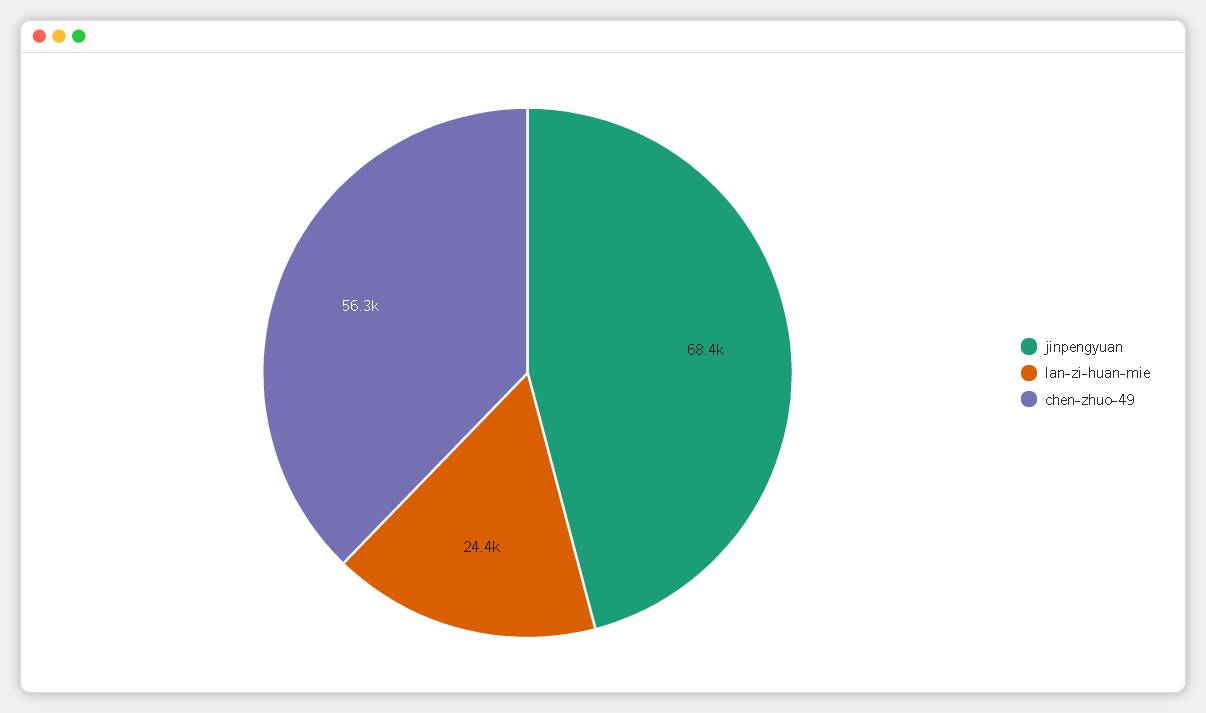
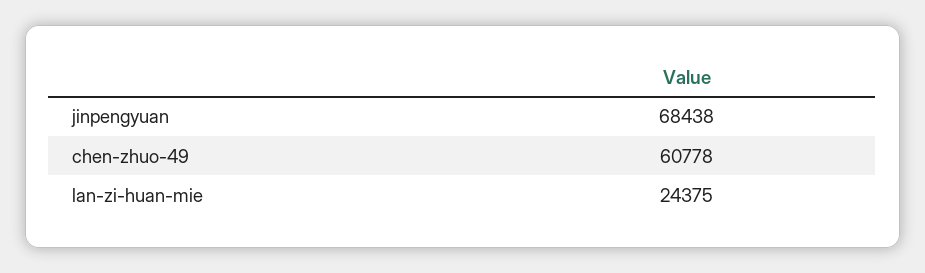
  {
    "jinpengyuan": 68438,
    "lan-zi-huan-mie": 24375,
-   "chen-zhuo-49": 56300
+   "chen-zhuo-49": 60778
  }

